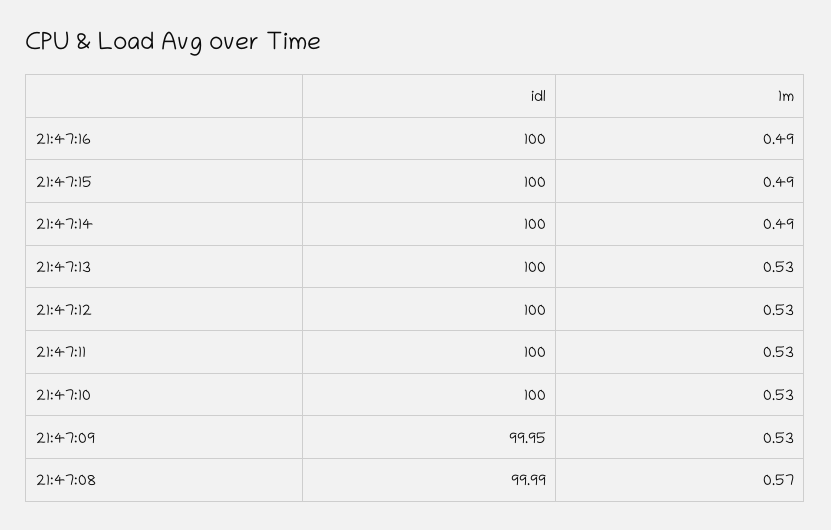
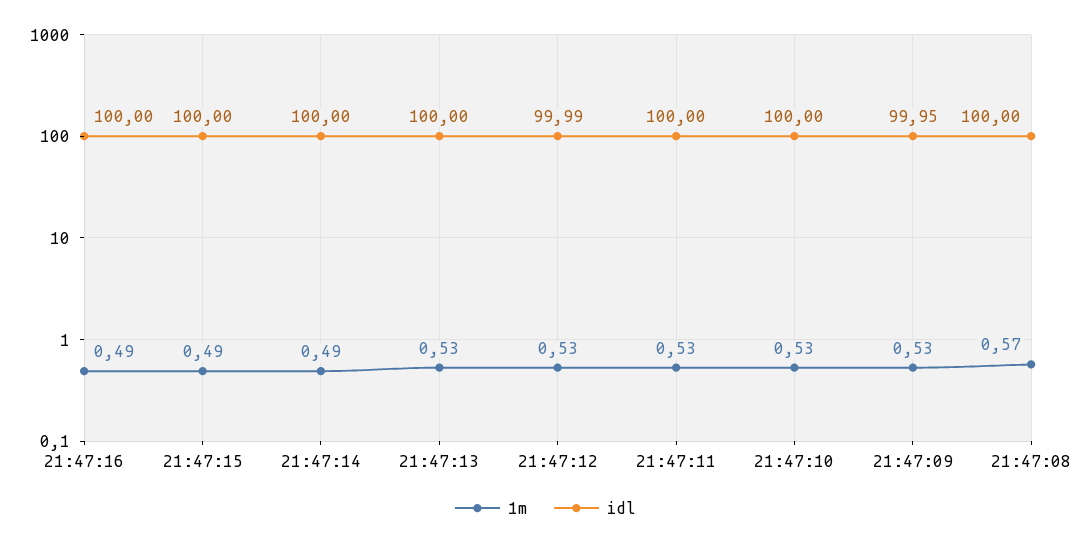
  {
    "idl": {
      "21:47:16": 100,
      "21:47:15": 100,
      "21:47:14": 100,
      "21:47:13": 100,
-     "21:47:12": 100,
+     "21:47:12": 99.99,
      "21:47:11": 100,
      "21:47:10": 100,
      "21:47:09": 99.95,
-     "21:47:08": 99.99
+     "21:47:08": 100
    },
    "1m": {
      "21:47:16": 0.49,
      "21:47:15": 0.49,
      "21:47:14": 0.49,
      "21:47:13": 0.53,
      "21:47:12": 0.53,
      "21:47:11": 0.53,
      "21:47:10": 0.53,
      "21:47:09": 0.53,
      "21:47:08": 0.57
    }
  }

